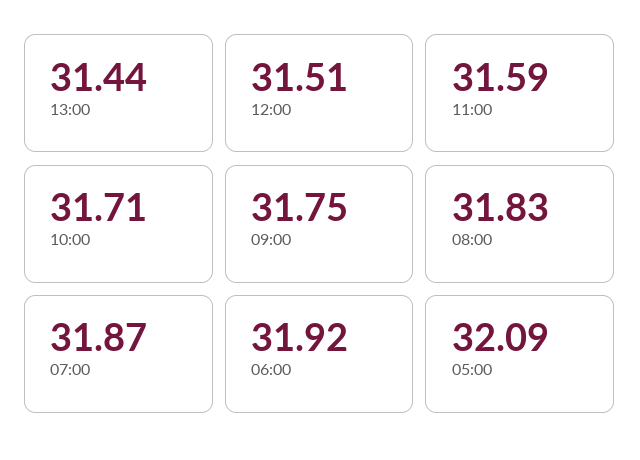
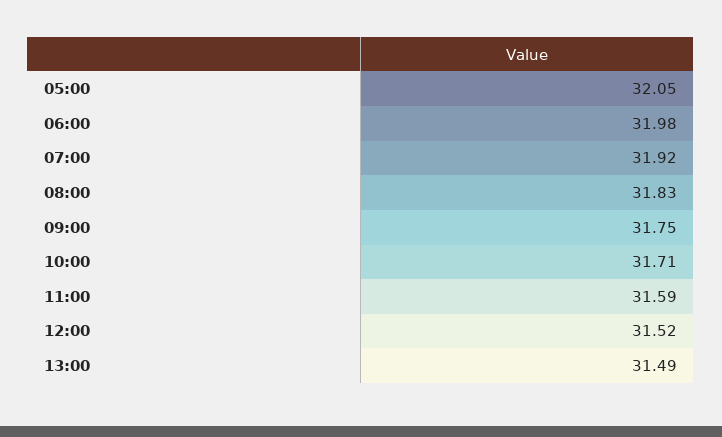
  {
-   "13:00": 31.44,
+   "13:00": 31.49,
-   "12:00": 31.51,
+   "12:00": 31.52,
    "11:00": 31.59,
    "10:00": 31.71,
    "09:00": 31.75,
    "08:00": 31.83,
-   "07:00": 31.87,
+   "07:00": 31.92,
-   "06:00": 31.92,
+   "06:00": 31.98,
-   "05:00": 32.09
+   "05:00": 32.05
  }

